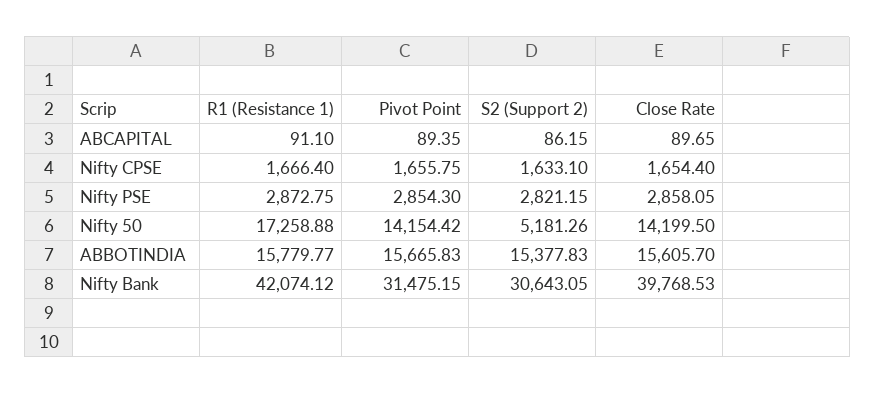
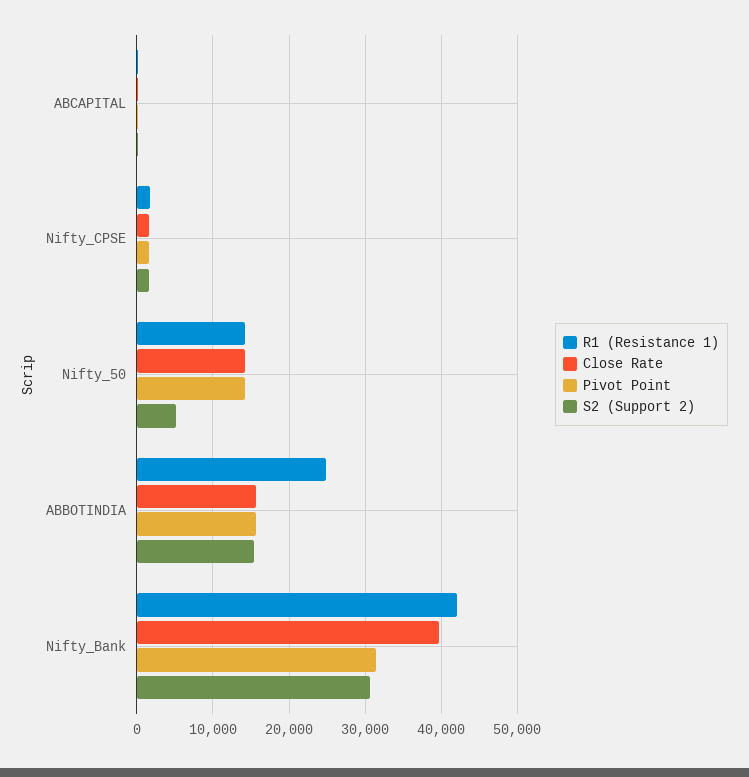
  {
    "R1 (Resistance 1)": {
      "ABCAPITAL": 91.1,
      "Nifty CPSE": 1666.4,
-     "Nifty PSE": 2872.75,
-     "Nifty 50": 17258.88,
+     "Nifty 50": 14000,
-     "ABBOTINDIA": 15779.77,
+     "ABBOTINDIA": 25000,
      "Nifty Bank": 42074.12
    },
    "Pivot Point": {
      "ABCAPITAL": 89.35,
      "Nifty CPSE": 1655.75,
-     "Nifty PSE": 2854.3,
      "Nifty 50": 14154.42,
      "ABBOTINDIA": 15665.83,
      "Nifty Bank": 31475.15
    },
    "S2 (Support 2)": {
      "ABCAPITAL": 86.15,
      "Nifty CPSE": 1633.1,
-     "Nifty PSE": 2821.15,
      "Nifty 50": 5181.26,
      "ABBOTINDIA": 15377.83,
      "Nifty Bank": 30643.05
    },
    "Close Rate": {
      "ABCAPITAL": 89.65,
      "Nifty CPSE": 1654.4,
-     "Nifty PSE": 2858.05,
      "Nifty 50": 14199.5,
      "ABBOTINDIA": 15605.7,
      "Nifty Bank": 39768.53
    }
  }

